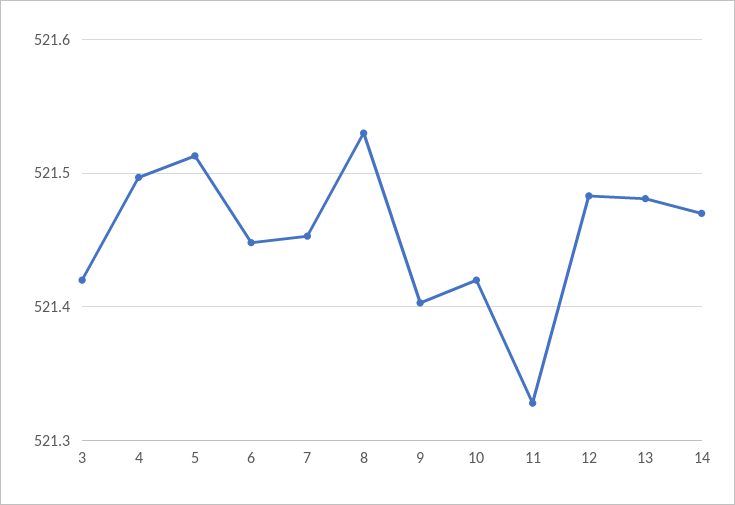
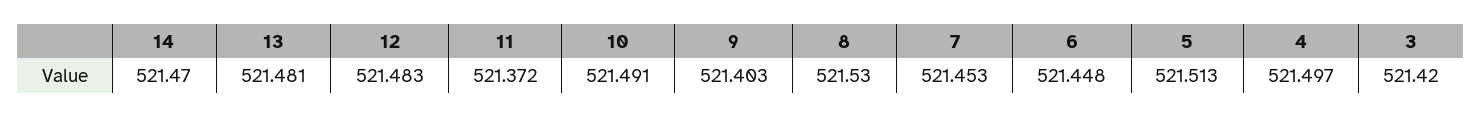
  {
    "3": 521.42,
    "4": 521.497,
    "5": 521.513,
    "6": 521.448,
    "7": 521.453,
    "8": 521.53,
    "9": 521.403,
-   "10": 521.42,
+   "10": 521.491,
-   "11": 521.33,
+   "11": 521.372,
    "12": 521.483,
    "13": 521.481,
    "14": 521.47
  }

